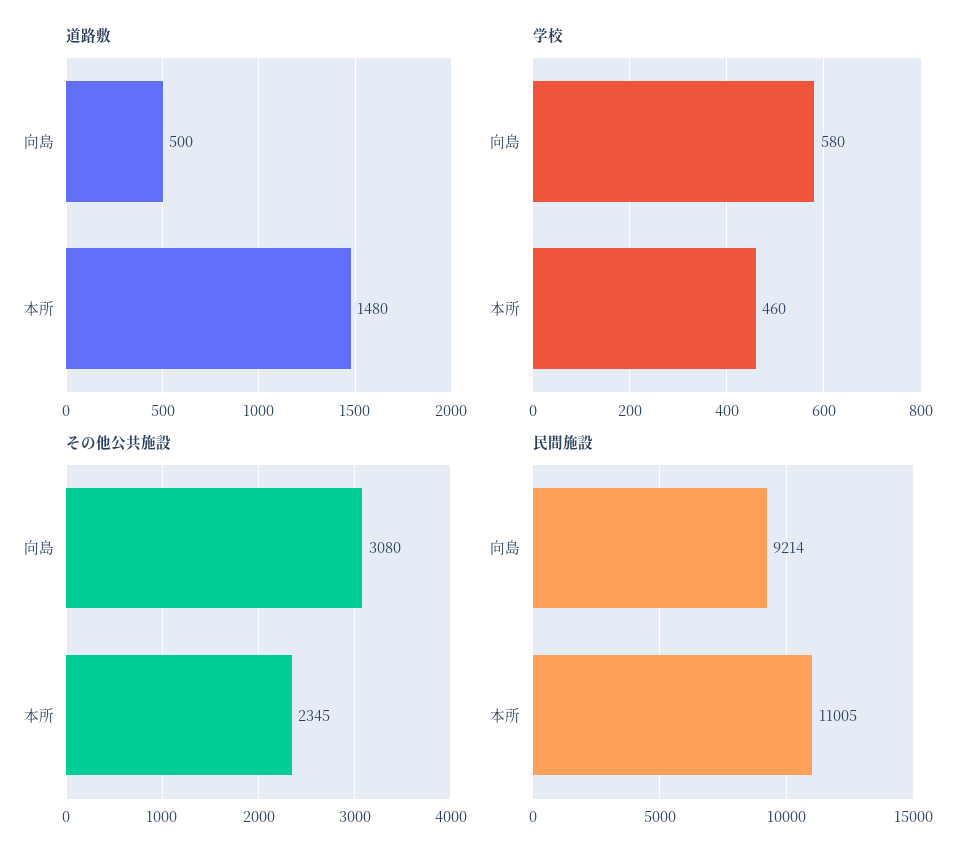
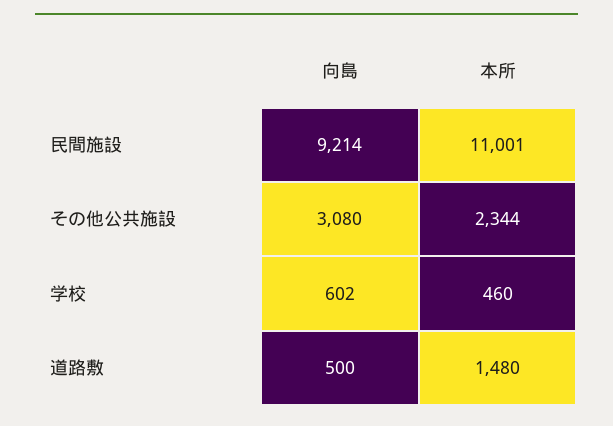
  {
    "道路敷": {
      "向島": 500,
      "本所": 1480
    },
    "学校": {
-     "向島": 580,
+     "向島": 602,
      "本所": 460
    },
    "その他公共施設": {
      "向島": 3080,
-     "本所": 2345
+     "本所": 2344
    },
    "民間施設": {
      "向島": 9214,
-     "本所": 11005
+     "本所": 11001
    }
  }

